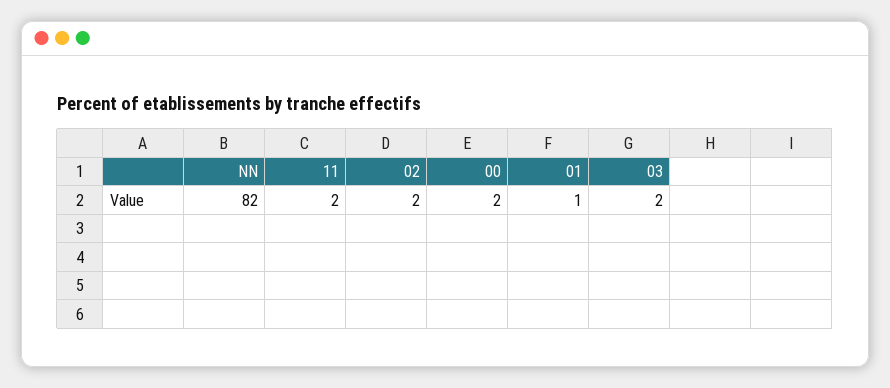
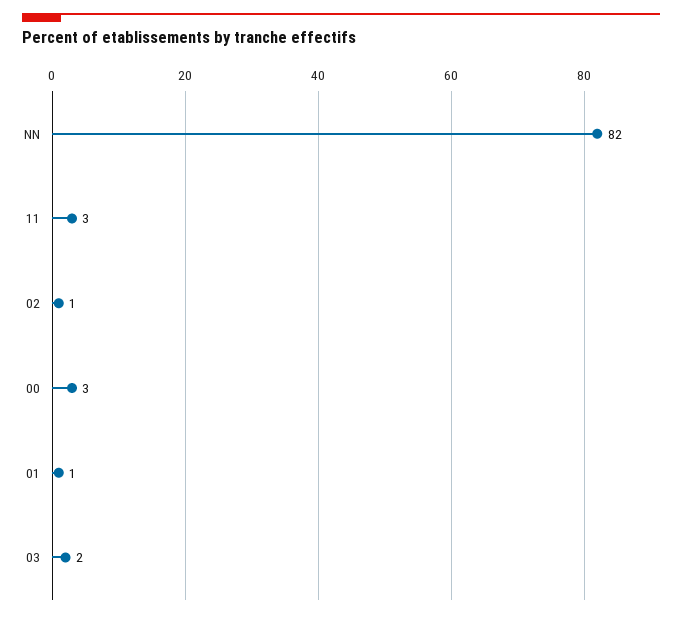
  {
    "NN": 82,
-   "11": 2,
+   "11": 3,
-   "02": 2,
+   "02": 1,
-   "00": 2,
+   "00": 3,
    "01": 1,
    "03": 2
  }

